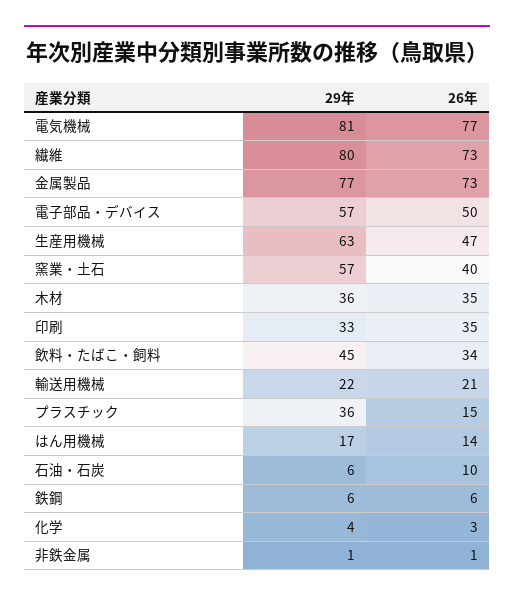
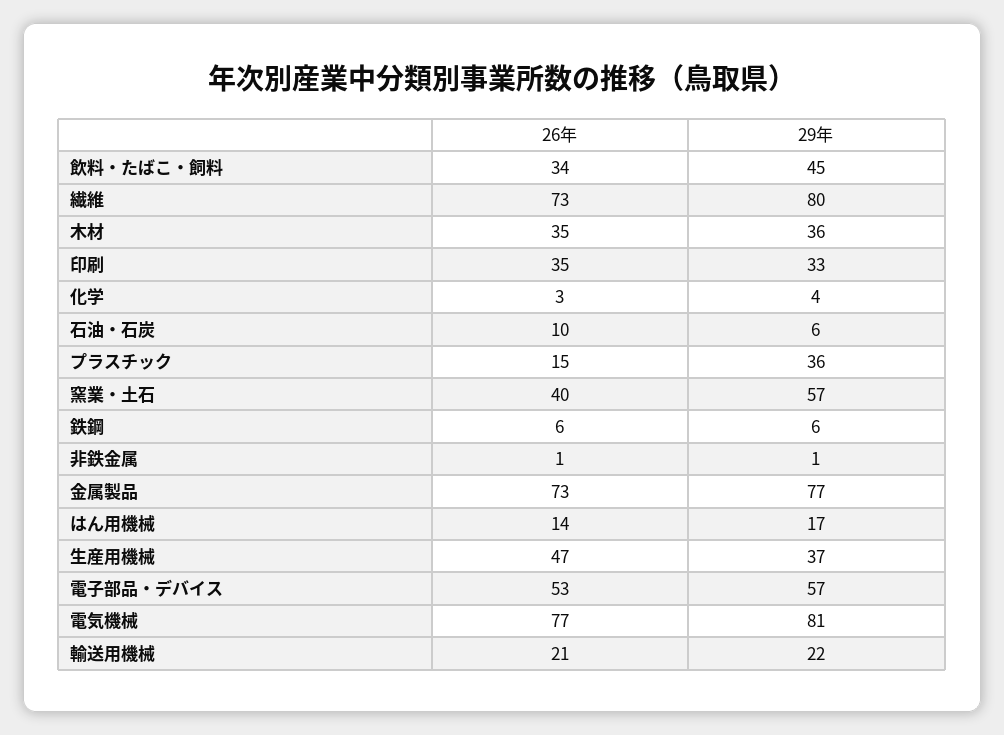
  {
    "29年": {
      "電気機械": 81,
      "繊維": 80,
      "金属製品": 77,
      "電子部品・デバイス": 57,
-     "生産用機械": 63,
+     "生産用機械": 37,
      "窯業・土石": 57,
      "木材": 36,
      "印刷": 33,
      "飲料・たばこ・飼料": 45,
      "輸送用機械": 22,
      "プラスチック": 36,
      "はん用機械": 17,
      "石油・石炭": 6,
      "鉄鋼": 6,
      "化学": 4,
      "非鉄金属": 1
    },
    "26年": {
      "電気機械": 77,
      "繊維": 73,
      "金属製品": 73,
-     "電子部品・デバイス": 50,
+     "電子部品・デバイス": 53,
      "生産用機械": 47,
      "窯業・土石": 40,
      "木材": 35,
      "印刷": 35,
      "飲料・たばこ・飼料": 34,
      "輸送用機械": 21,
      "プラスチック": 15,
      "はん用機械": 14,
      "石油・石炭": 10,
      "鉄鋼": 6,
      "化学": 3,
      "非鉄金属": 1
    }
  }

